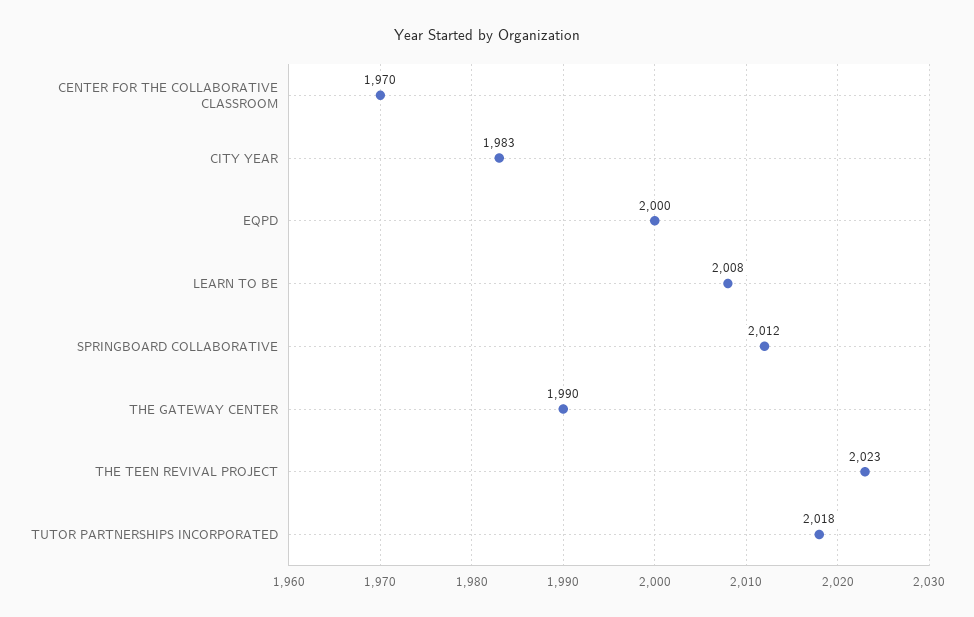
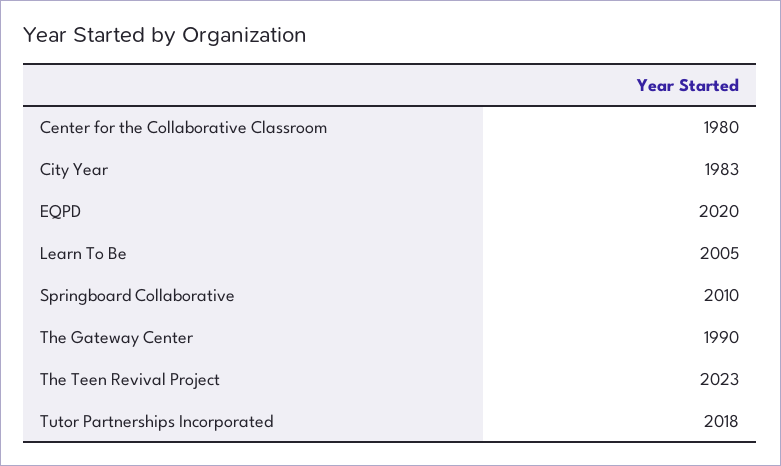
  {
-   "CENTER FOR THE COLLABORATIVE CLASSROOM": 1970,
+   "CENTER FOR THE COLLABORATIVE CLASSROOM": 1980,
    "CITY YEAR": 1983,
-   "EQPD": 2000,
+   "EQPD": 2020,
-   "LEARN TO BE": 2008,
+   "LEARN TO BE": 2005,
-   "SPRINGBOARD COLLABORATIVE": 2012,
+   "SPRINGBOARD COLLABORATIVE": 2010,
    "THE GATEWAY CENTER": 1990,
    "THE TEEN REVIVAL PROJECT": 2023,
    "TUTOR PARTNERSHIPS INCORPORATED": 2018
  }

